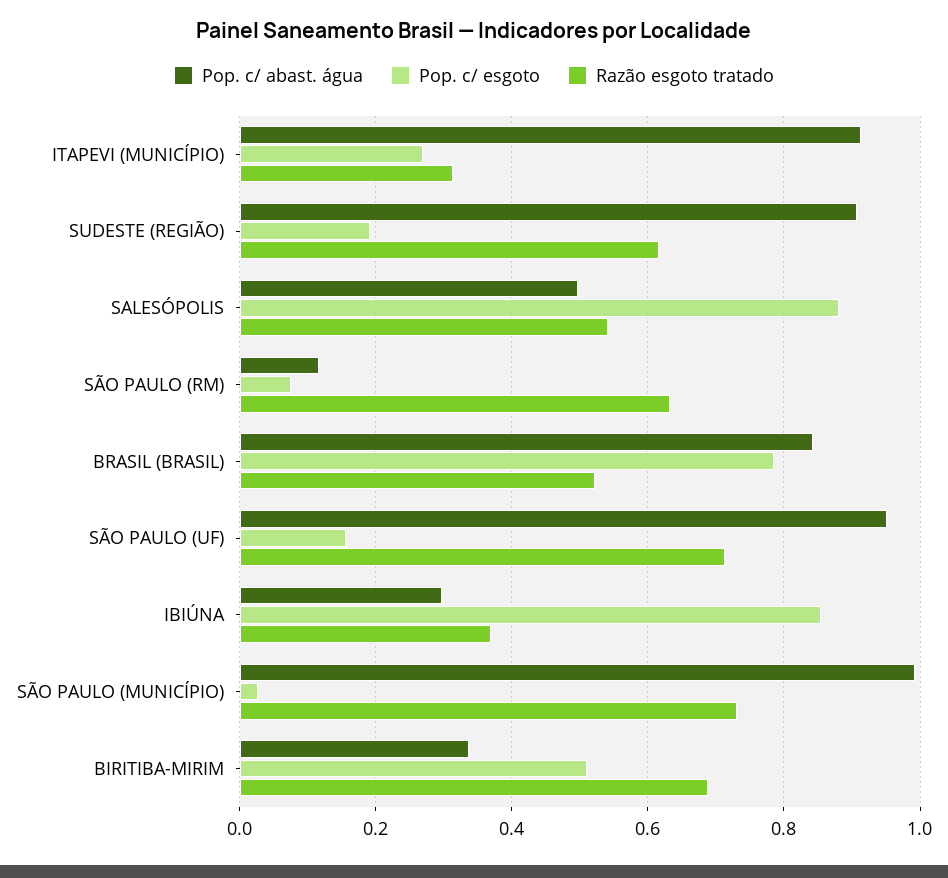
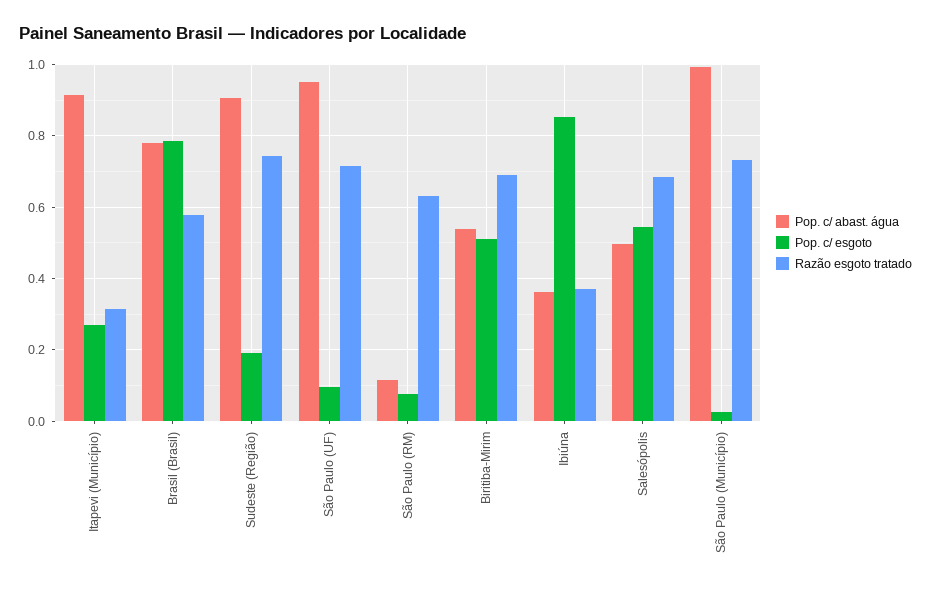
  {
    "Pop. c/ abast. água": {
      "ITAPEVI (MUNICÍPIO)": 0.92,
      "SUDESTE (REGIÃO)": 0.9,
      "SALESÓPOLIS": 0.5,
      "SÃO PAULO (RM)": 0.12,
-     "BRASIL (BRASIL)": 0.84,
+     "BRASIL (BRASIL)": 0.78,
      "SÃO PAULO (UF)": 0.96,
-     "IBIÚNA": 0.3,
+     "IBIÚNA": 0.36,
      "SÃO PAULO (MUNICÍPIO)": 1,
-     "BIRITIBA-MIRIM": 0.34
+     "BIRITIBA-MIRIM": 0.54
    },
    "Pop. c/ esgoto": {
      "ITAPEVI (MUNICÍPIO)": 0.26,
      "SUDESTE (REGIÃO)": 0.2,
-     "SALESÓPOLIS": 0.88,
+     "SALESÓPOLIS": 0.54,
      "SÃO PAULO (RM)": 0.08,
      "BRASIL (BRASIL)": 0.78,
-     "SÃO PAULO (UF)": 0.16,
+     "SÃO PAULO (UF)": 0.1,
      "IBIÚNA": 0.86,
      "SÃO PAULO (MUNICÍPIO)": 0.02,
      "BIRITIBA-MIRIM": 0.52
    },
    "Razão esgoto tratado": {
      "ITAPEVI (MUNICÍPIO)": 0.32,
-     "SUDESTE (REGIÃO)": 0.62,
+     "SUDESTE (REGIÃO)": 0.74,
-     "SALESÓPOLIS": 0.54,
+     "SALESÓPOLIS": 0.68,
      "SÃO PAULO (RM)": 0.64,
-     "BRASIL (BRASIL)": 0.52,
+     "BRASIL (BRASIL)": 0.58,
      "SÃO PAULO (UF)": 0.72,
      "IBIÚNA": 0.38,
      "SÃO PAULO (MUNICÍPIO)": 0.74,
      "BIRITIBA-MIRIM": 0.68
    }
  }

